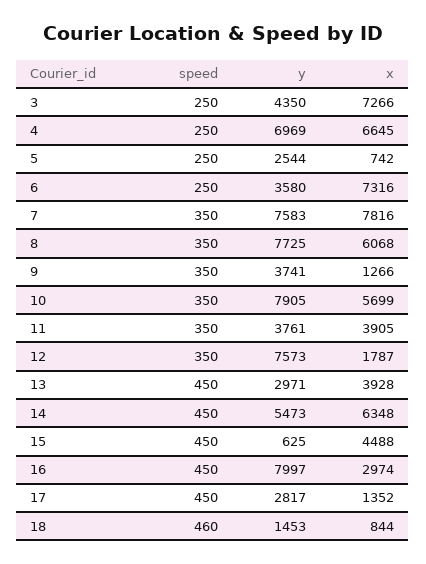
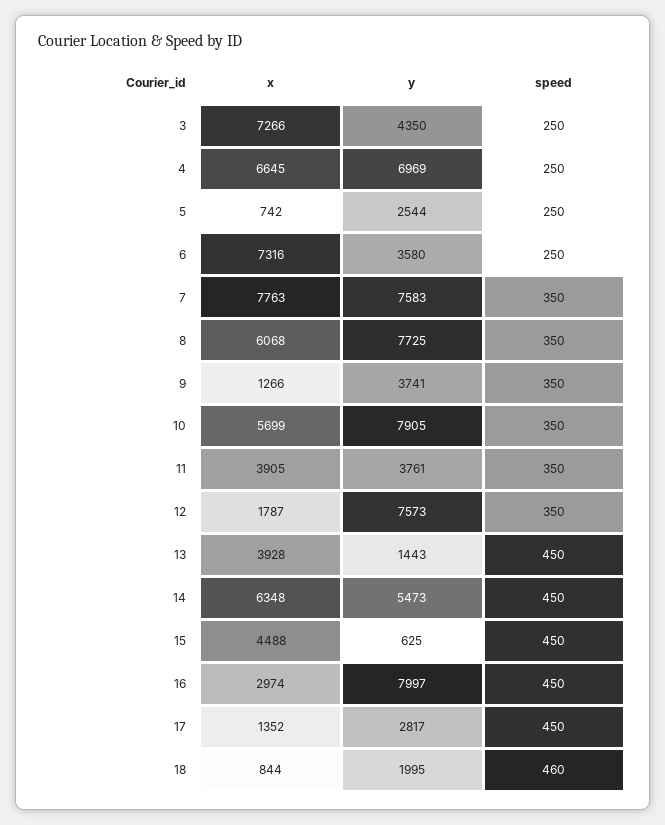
  {
    "speed": {
      "3": 250,
      "4": 250,
      "5": 250,
      "6": 250,
      "7": 350,
      "8": 350,
      "9": 350,
      "10": 350,
      "11": 350,
      "12": 350,
      "13": 450,
      "14": 450,
      "15": 450,
      "16": 450,
      "17": 450,
      "18": 460
    },
    "y": {
      "3": 4350,
      "4": 6969,
      "5": 2544,
      "6": 3580,
      "7": 7583,
      "8": 7725,
      "9": 3741,
      "10": 7905,
      "11": 3761,
      "12": 7573,
-     "13": 2971,
+     "13": 1443,
      "14": 5473,
      "15": 625,
      "16": 7997,
      "17": 2817,
-     "18": 1453
+     "18": 1995
    },
    "x": {
      "3": 7266,
      "4": 6645,
      "5": 742,
      "6": 7316,
-     "7": 7816,
+     "7": 7763,
      "8": 6068,
      "9": 1266,
      "10": 5699,
      "11": 3905,
      "12": 1787,
      "13": 3928,
      "14": 6348,
      "15": 4488,
      "16": 2974,
      "17": 1352,
      "18": 844
    }
  }

